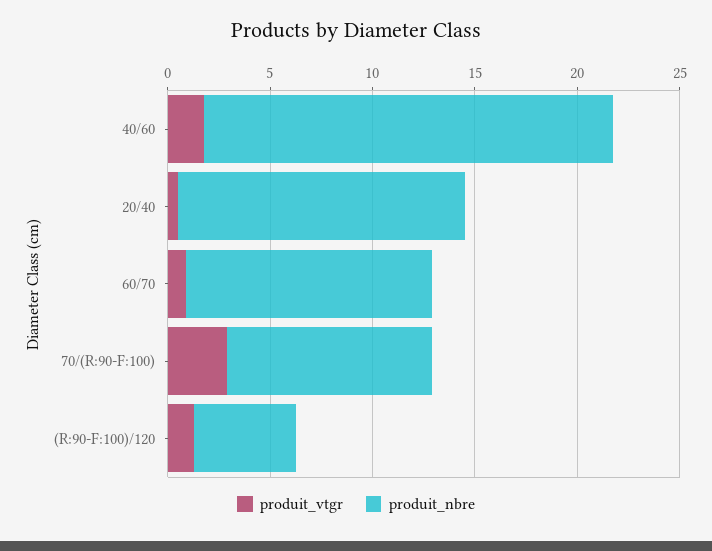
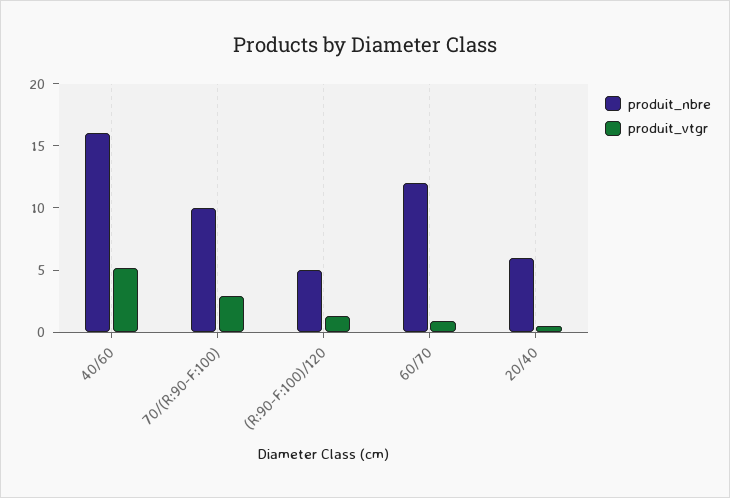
  {
    "produit_vtgr": {
-     "40/60": 2,
+     "40/60": 5,
      "20/40": 1,
      "60/70": 1,
      "70/(R:90-F:100)": 3,
      "(R:90-F:100)/120": 1
    },
    "produit_nbre": {
-     "40/60": 20,
+     "40/60": 16,
-     "20/40": 14,
+     "20/40": 6,
      "60/70": 12,
      "70/(R:90-F:100)": 10,
      "(R:90-F:100)/120": 5
    }
  }

